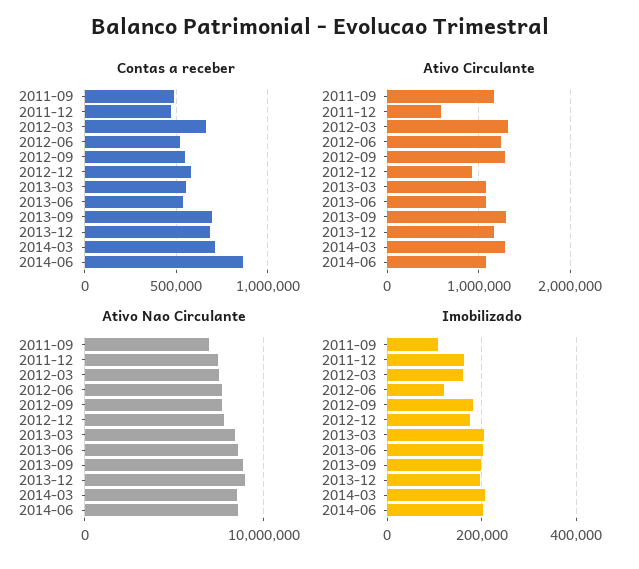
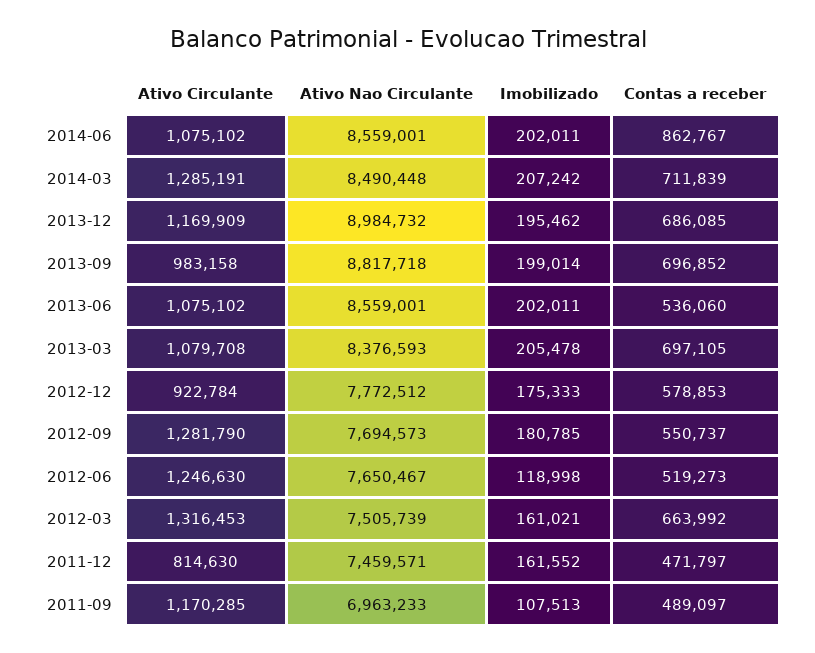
  {
    "Contas a receber": {
      "2011-09": 489097,
      "2011-12": 471797,
      "2012-03": 663992,
      "2012-06": 519273,
      "2012-09": 550737,
      "2012-12": 578853,
-     "2013-03": 550000,
+     "2013-03": 697105,
      "2013-06": 536060,
      "2013-09": 696852,
      "2013-12": 686085,
      "2014-03": 711839,
      "2014-06": 862767
    },
    "Ativo Circulante": {
      "2011-09": 1170285,
-     "2011-12": 600000,
+     "2011-12": 814630,
      "2012-03": 1316453,
      "2012-06": 1246630,
      "2012-09": 1281790,
      "2012-12": 922784,
      "2013-03": 1079708,
      "2013-06": 1075102,
-     "2013-09": 1300000,
+     "2013-09": 983158,
      "2013-12": 1169909,
      "2014-03": 1285191,
      "2014-06": 1075102
    },
    "Ativo Nao Circulante": {
      "2011-09": 6963233,
      "2011-12": 7459571,
      "2012-03": 7505739,
      "2012-06": 7650467,
      "2012-09": 7694573,
      "2012-12": 7772512,
      "2013-03": 8376593,
      "2013-06": 8559001,
      "2013-09": 8817718,
      "2013-12": 8984732,
      "2014-03": 8490448,
      "2014-06": 8559001
    },
    "Imobilizado": {
      "2011-09": 107513,
      "2011-12": 161552,
      "2012-03": 161021,
      "2012-06": 118998,
      "2012-09": 180785,
      "2012-12": 175333,
      "2013-03": 205478,
      "2013-06": 202011,
      "2013-09": 199014,
      "2013-12": 195462,
      "2014-03": 207242,
      "2014-06": 202011
    }
  }

